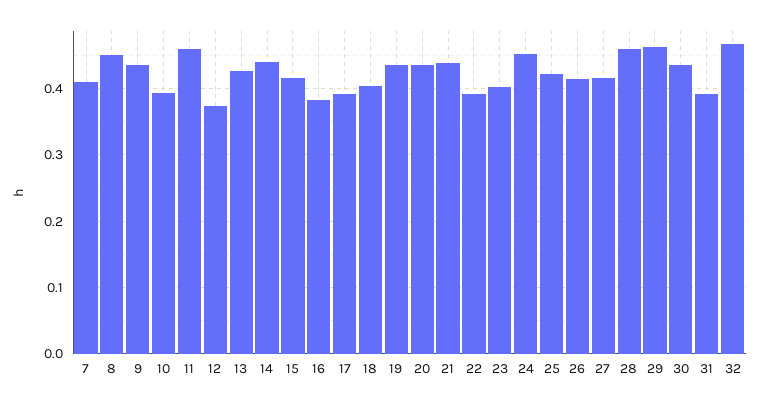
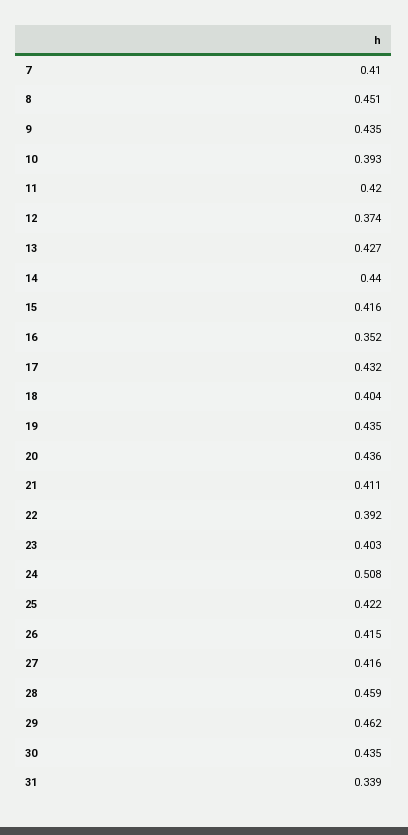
  {
    "7": 0.41,
    "8": 0.451,
    "9": 0.435,
    "10": 0.393,
-   "11": 0.46,
+   "11": 0.42,
    "12": 0.374,
    "13": 0.427,
    "14": 0.44,
    "15": 0.416,
-   "16": 0.38,
+   "16": 0.352,
-   "17": 0.39,
+   "17": 0.432,
    "18": 0.404,
    "19": 0.435,
    "20": 0.436,
-   "21": 0.44,
+   "21": 0.411,
    "22": 0.392,
    "23": 0.403,
-   "24": 0.45,
+   "24": 0.508,
    "25": 0.422,
    "26": 0.415,
    "27": 0.416,
    "28": 0.459,
    "29": 0.462,
    "30": 0.435,
-   "31": 0.39,
+   "31": 0.339
-   "32": 0.47
  }

